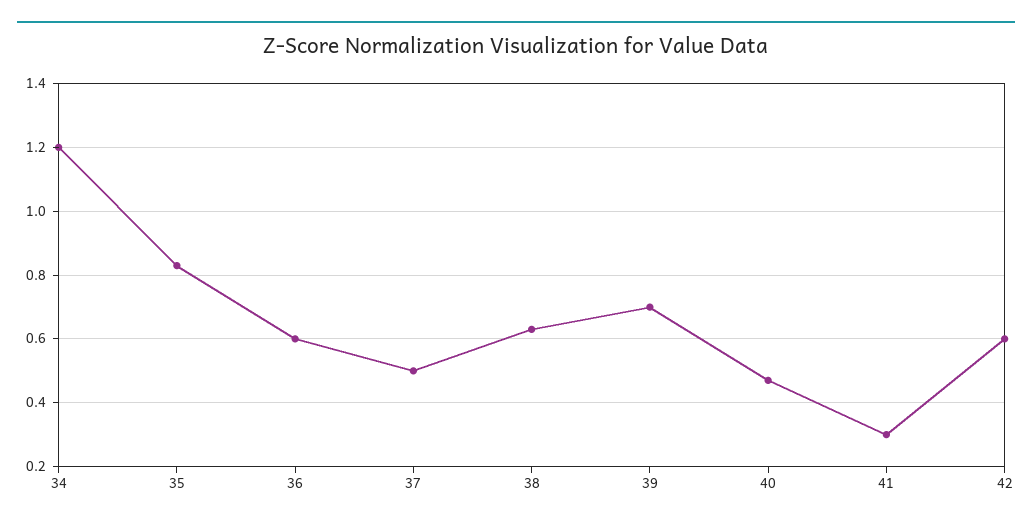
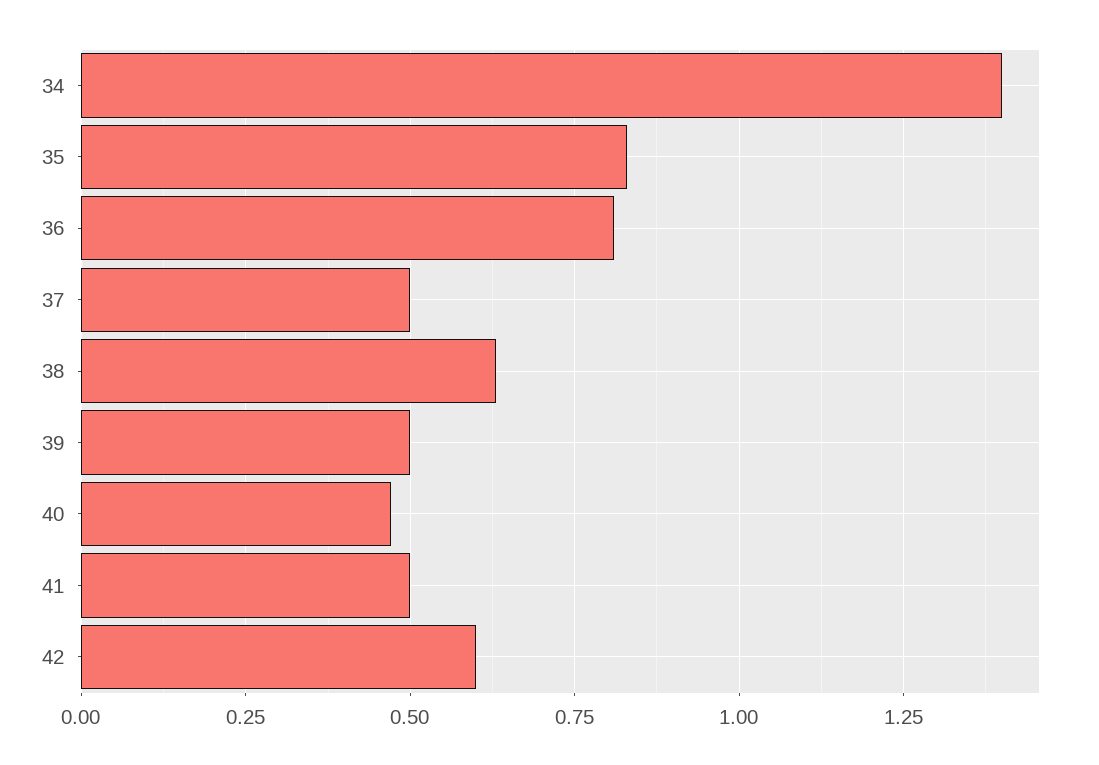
  {
-   "34": 1.2,
+   "34": 1.4,
    "35": 0.85,
-   "36": 0.6,
+   "36": 0.8,
    "37": 0.5,
    "38": 0.65,
-   "39": 0.7,
+   "39": 0.5,
    "40": 0.45,
-   "41": 0.3,
+   "41": 0.5,
    "42": 0.6
  }

